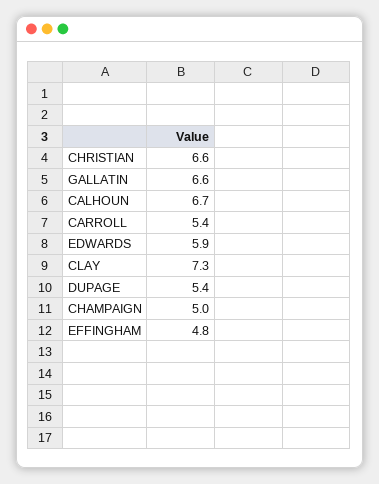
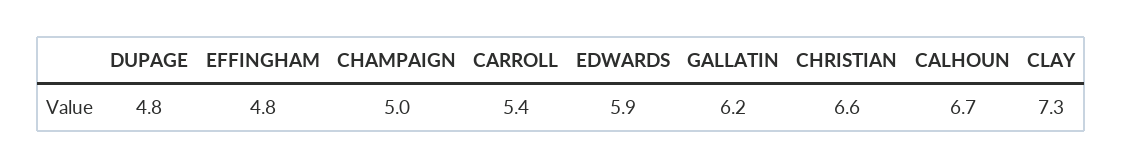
  {
    "CHRISTIAN": 6.6,
-   "GALLATIN": 6.6,
+   "GALLATIN": 6.2,
    "CALHOUN": 6.7,
    "CARROLL": 5.4,
    "EDWARDS": 5.9,
    "CLAY": 7.3,
-   "DUPAGE": 5.4,
+   "DUPAGE": 4.8,
    "CHAMPAIGN": 5,
    "EFFINGHAM": 4.8
  }

